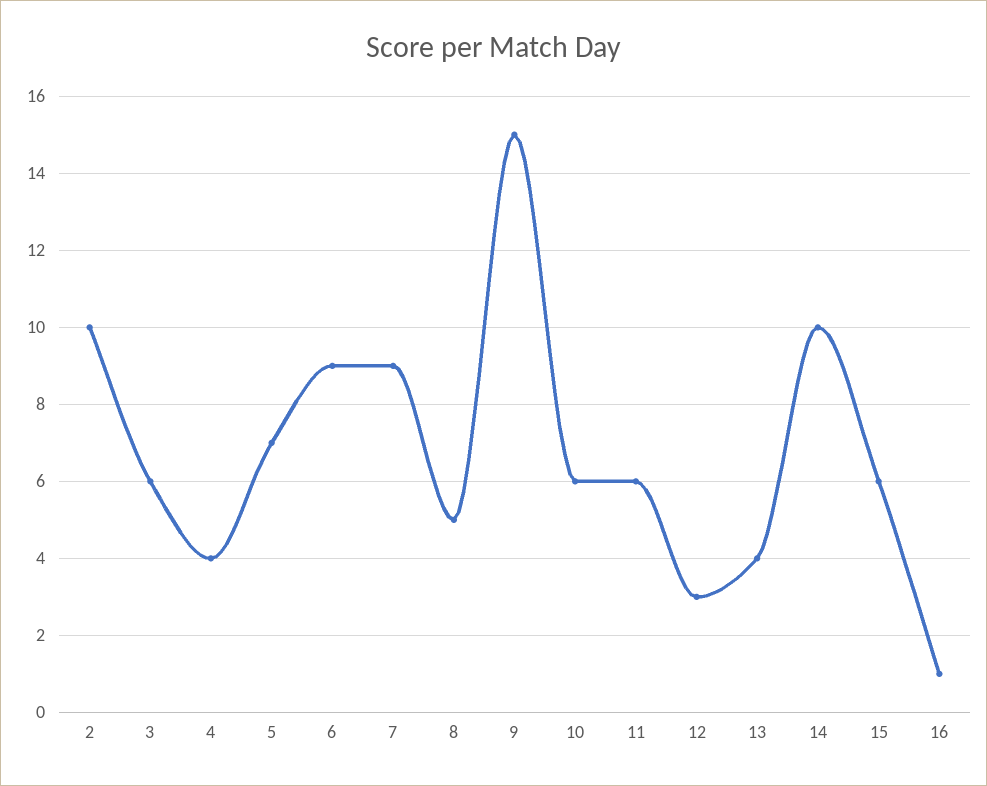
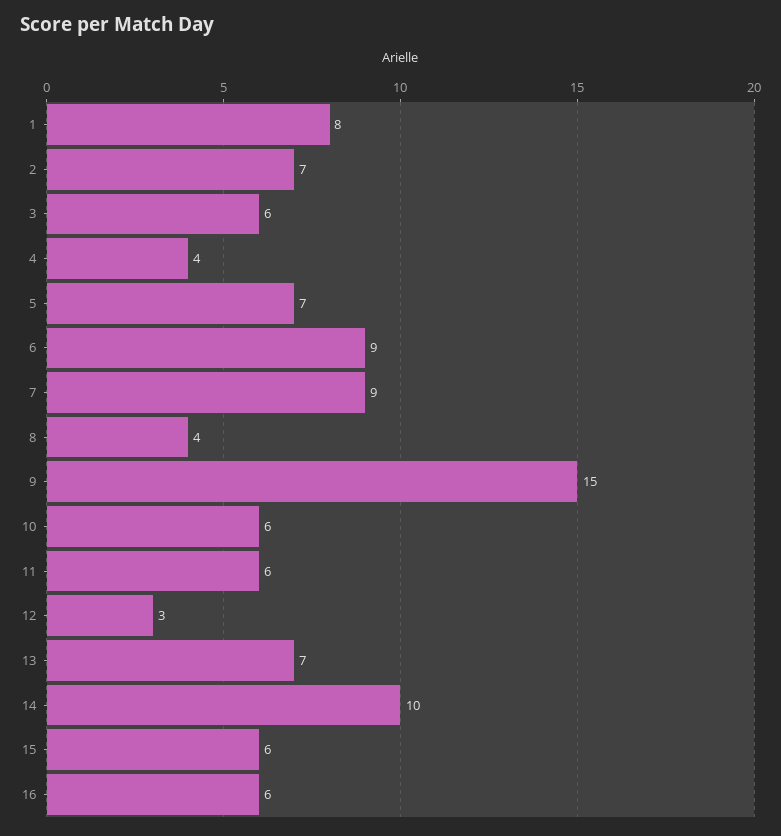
  {
-   "2": 10,
+   "2": 7,
    "3": 6,
    "4": 4,
    "5": 7,
    "6": 9,
    "7": 9,
-   "8": 5,
+   "8": 4,
    "9": 15,
    "10": 6,
    "11": 6,
    "12": 3,
-   "13": 4,
+   "13": 7,
    "14": 10,
    "15": 6,
-   "16": 1
+   "16": 6,
+   "1": 8
  }

